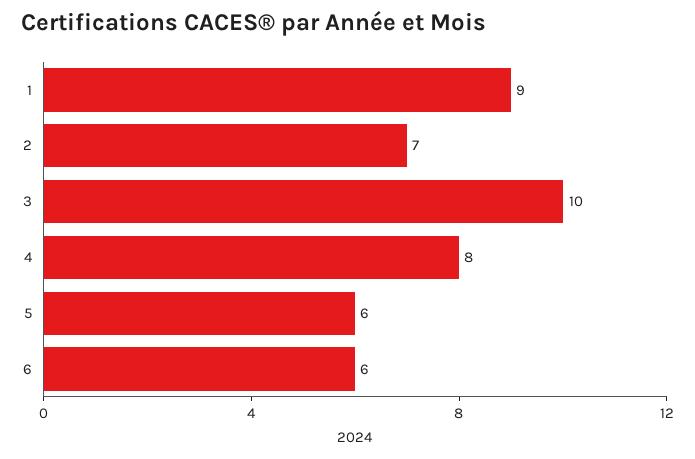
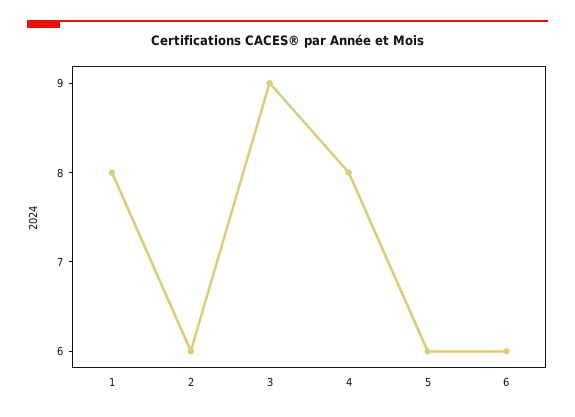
  {
-   "1": 9,
+   "1": 8,
-   "2": 7,
+   "2": 6,
-   "3": 10,
+   "3": 9,
    "4": 8,
    "5": 6,
    "6": 6
  }

